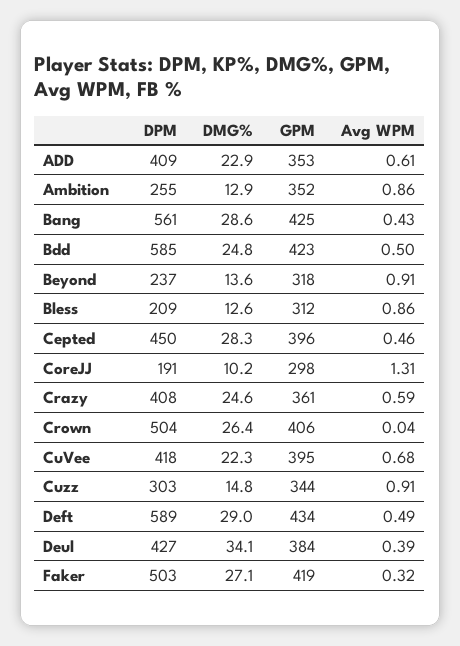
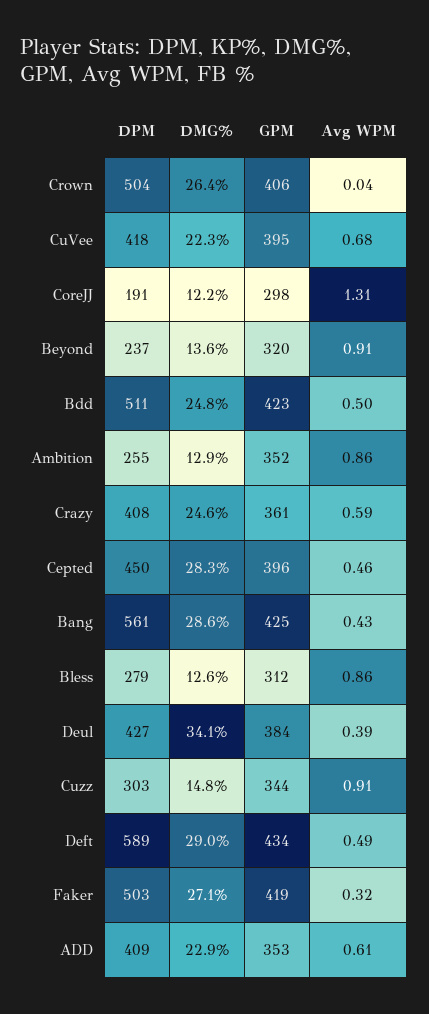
  {
    "DPM": {
      "ADD": 409,
      "Ambition": 255,
      "Bang": 561,
-     "Bdd": 585,
+     "Bdd": 511,
      "Beyond": 237,
-     "Bless": 209,
+     "Bless": 279,
      "Cepted": 450,
      "CoreJJ": 191,
      "Crazy": 408,
      "Crown": 504,
      "CuVee": 418,
      "Cuzz": 303,
      "Deft": 589,
      "Deul": 427,
      "Faker": 503
    },
    "DMG%": {
      "ADD": 22.9,
      "Ambition": 12.9,
      "Bang": 28.6,
      "Bdd": 24.8,
      "Beyond": 13.6,
      "Bless": 12.6,
      "Cepted": 28.3,
-     "CoreJJ": 10.2,
+     "CoreJJ": 12.2,
      "Crazy": 24.6,
      "Crown": 26.4,
      "CuVee": 22.3,
      "Cuzz": 14.8,
      "Deft": 29,
      "Deul": 34.1,
      "Faker": 27.1
    },
    "GPM": {
      "ADD": 353,
      "Ambition": 352,
      "Bang": 425,
      "Bdd": 423,
-     "Beyond": 318,
+     "Beyond": 320,
      "Bless": 312,
      "Cepted": 396,
      "CoreJJ": 298,
      "Crazy": 361,
      "Crown": 406,
      "CuVee": 395,
      "Cuzz": 344,
      "Deft": 434,
      "Deul": 384,
      "Faker": 419
    },
    "Avg WPM": {
      "ADD": 0.61,
      "Ambition": 0.86,
      "Bang": 0.43,
      "Bdd": 0.5,
      "Beyond": 0.91,
      "Bless": 0.86,
      "Cepted": 0.46,
      "CoreJJ": 1.31,
      "Crazy": 0.59,
      "Crown": 0.04,
      "CuVee": 0.68,
      "Cuzz": 0.91,
      "Deft": 0.49,
      "Deul": 0.39,
      "Faker": 0.32
    }
  }

